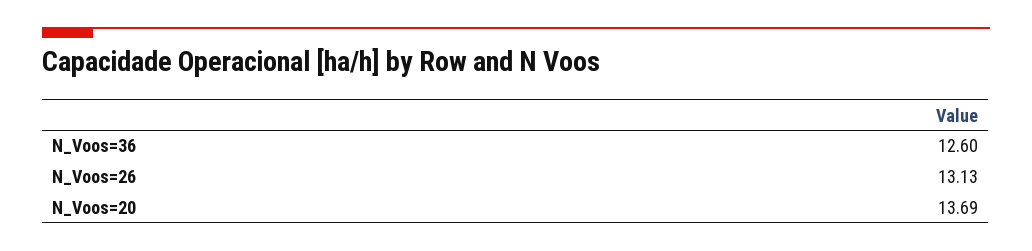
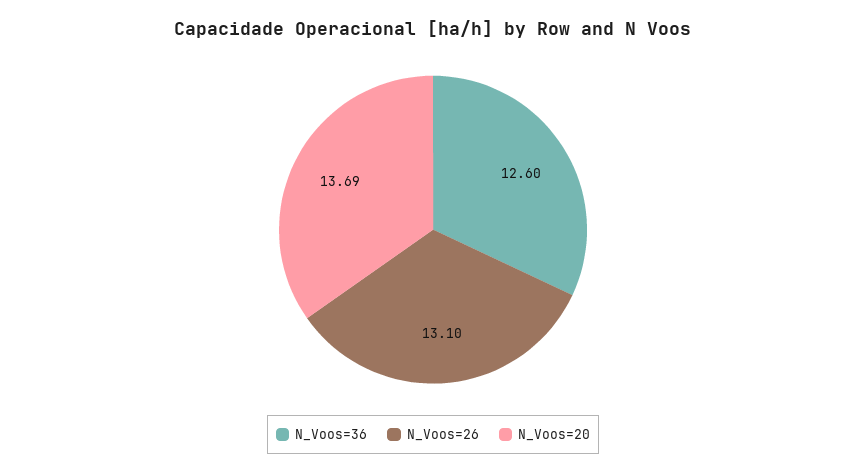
  {
    "N_Voos=36": 12.6,
-   "N_Voos=26": 13.13,
+   "N_Voos=26": 13.1,
    "N_Voos=20": 13.69
  }

